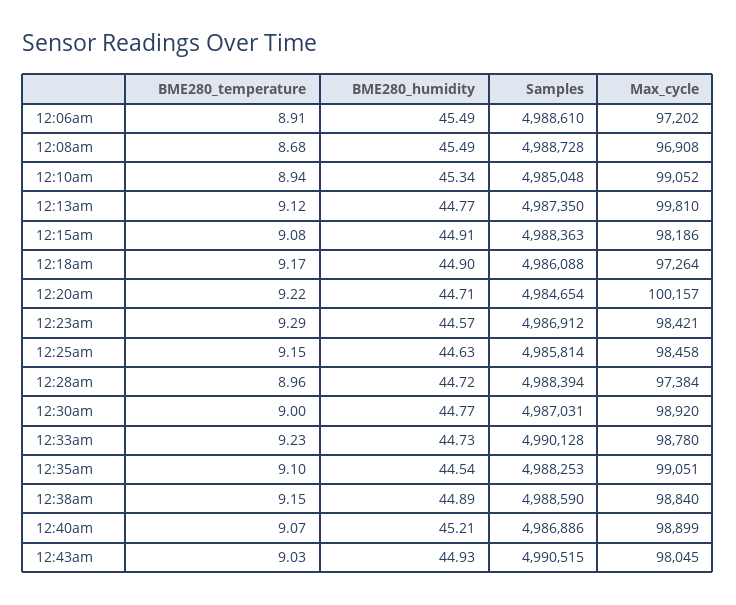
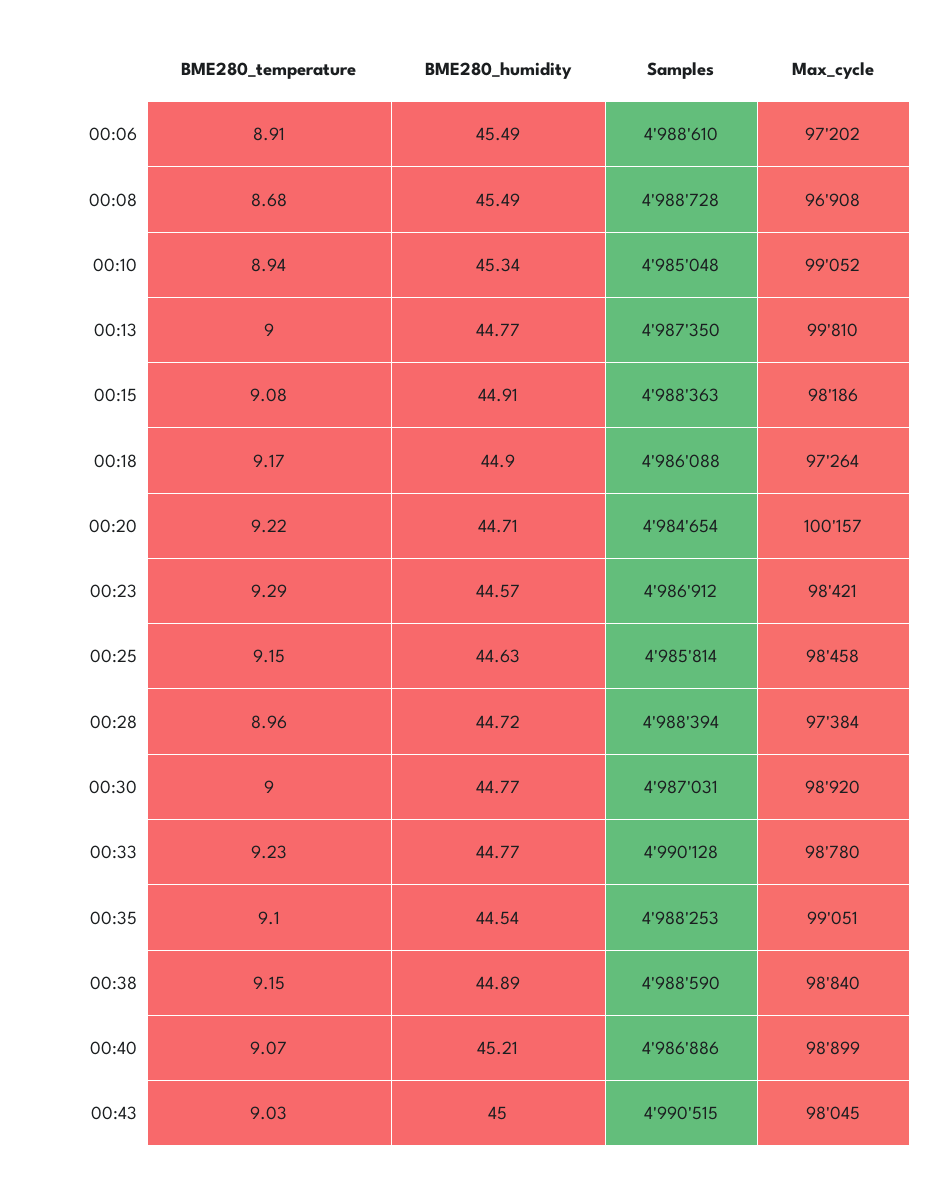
  {
    "BME280_temperature": {
      "12:06am": 8.91,
      "12:08am": 8.68,
      "12:10am": 8.94,
-     "12:13am": 9.12,
+     "12:13am": 9,
      "12:15am": 9.08,
      "12:18am": 9.17,
      "12:20am": 9.22,
      "12:23am": 9.29,
      "12:25am": 9.15,
      "12:28am": 8.96,
      "12:30am": 9,
      "12:33am": 9.23,
      "12:35am": 9.1,
      "12:38am": 9.15,
      "12:40am": 9.07,
      "12:43am": 9.03
    },
    "BME280_humidity": {
      "12:06am": 45.49,
      "12:08am": 45.49,
      "12:10am": 45.34,
      "12:13am": 44.77,
      "12:15am": 44.91,
      "12:18am": 44.9,
      "12:20am": 44.71,
      "12:23am": 44.57,
      "12:25am": 44.63,
      "12:28am": 44.72,
      "12:30am": 44.77,
-     "12:33am": 44.73,
+     "12:33am": 44.77,
      "12:35am": 44.54,
      "12:38am": 44.89,
      "12:40am": 45.21,
-     "12:43am": 44.93
+     "12:43am": 45
    },
    "Samples": {
      "12:06am": 4988610,
      "12:08am": 4988728,
      "12:10am": 4985048,
      "12:13am": 4987350,
      "12:15am": 4988363,
      "12:18am": 4986088,
      "12:20am": 4984654,
      "12:23am": 4986912,
      "12:25am": 4985814,
      "12:28am": 4988394,
      "12:30am": 4987031,
      "12:33am": 4990128,
      "12:35am": 4988253,
      "12:38am": 4988590,
      "12:40am": 4986886,
      "12:43am": 4990515
    },
    "Max_cycle": {
      "12:06am": 97202,
      "12:08am": 96908,
      "12:10am": 99052,
      "12:13am": 99810,
      "12:15am": 98186,
      "12:18am": 97264,
      "12:20am": 100157,
      "12:23am": 98421,
      "12:25am": 98458,
      "12:28am": 97384,
      "12:30am": 98920,
      "12:33am": 98780,
      "12:35am": 99051,
      "12:38am": 98840,
      "12:40am": 98899,
      "12:43am": 98045
    }
  }

